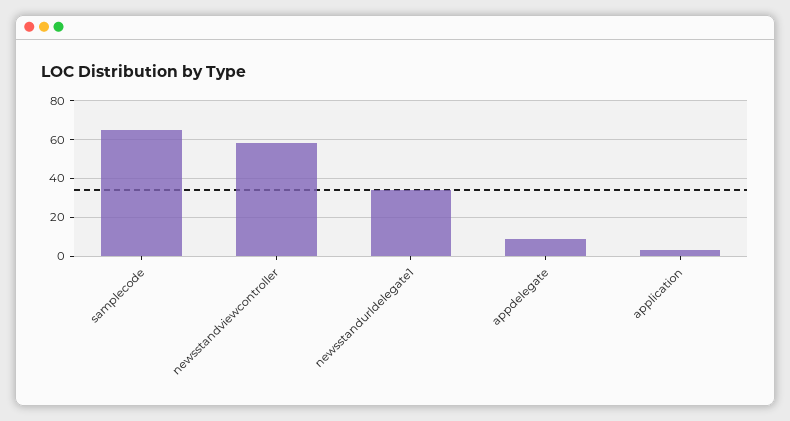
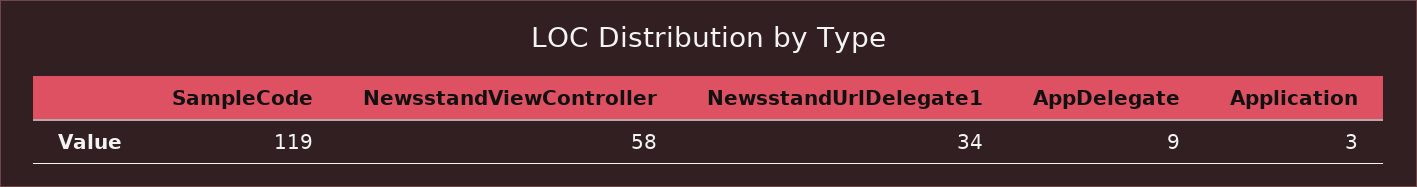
  {
-   "samplecode": 65,
+   "samplecode": 119,
    "newsstandviewcontroller": 58,
    "newsstandurldelegate1": 34,
    "appdelegate": 9,
    "application": 3
  }

